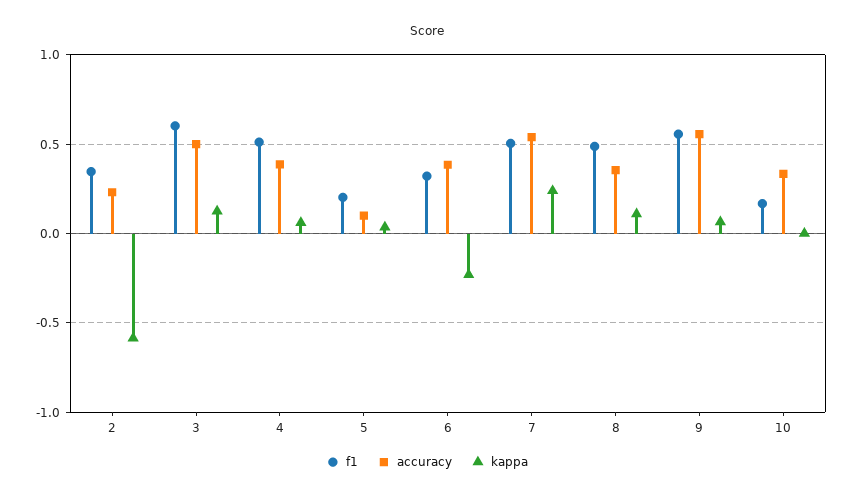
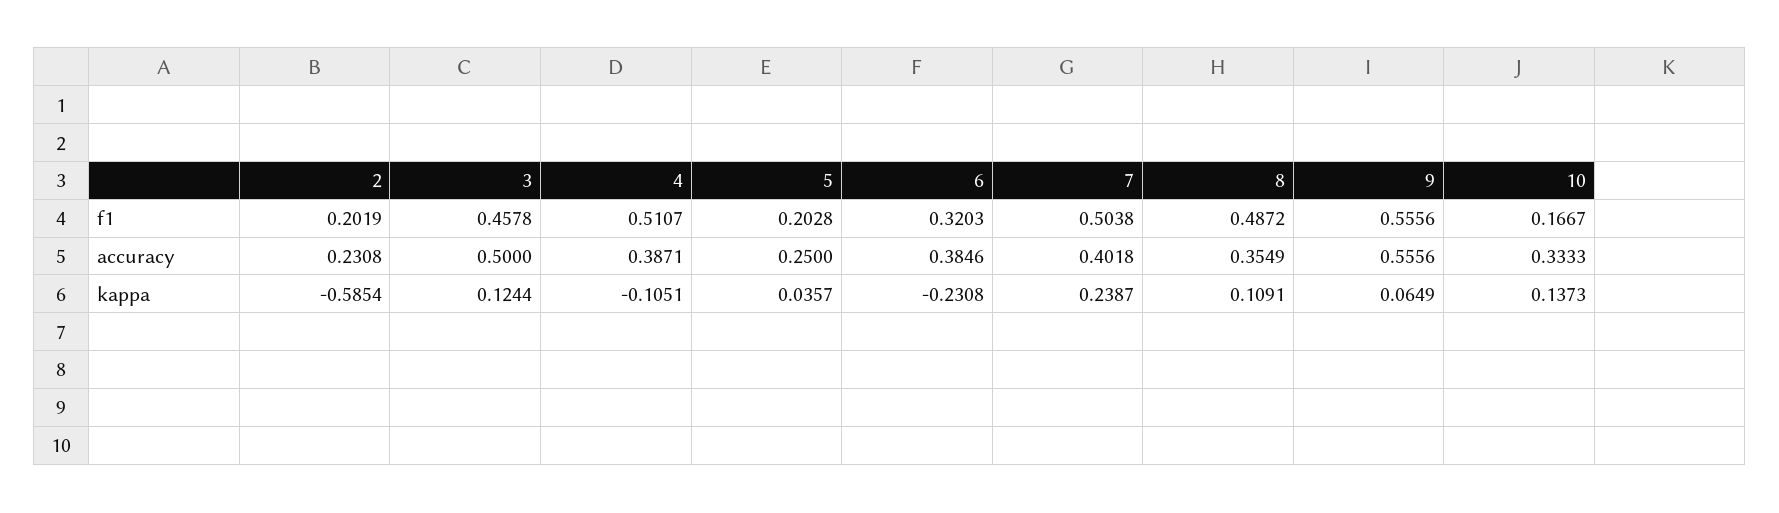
  {
    "f1": {
-     "2": 0.35,
+     "2": 0.2019,
-     "3": 0.6,
+     "3": 0.4578,
      "4": 0.5107,
      "5": 0.2028,
      "6": 0.3203,
      "7": 0.5038,
      "8": 0.4872,
      "9": 0.5556,
      "10": 0.1667
    },
    "accuracy": {
      "2": 0.2308,
      "3": 0.5,
      "4": 0.3871,
-     "5": 0.1,
+     "5": 0.25,
      "6": 0.3846,
-     "7": 0.55,
+     "7": 0.4018,
      "8": 0.3549,
      "9": 0.5556,
      "10": 0.3333
    },
    "kappa": {
      "2": -0.5854,
      "3": 0.1244,
-     "4": 0.05,
+     "4": -0.1051,
      "5": 0.0357,
      "6": -0.2308,
      "7": 0.2387,
      "8": 0.1091,
      "9": 0.0649,
-     "10": 0
+     "10": 0.1373
    }
  }

